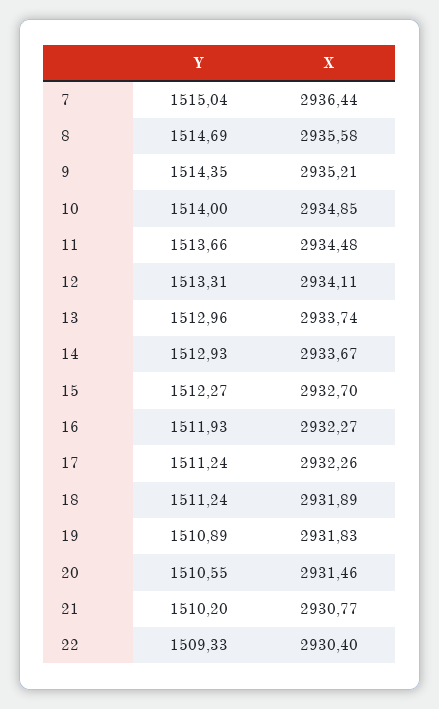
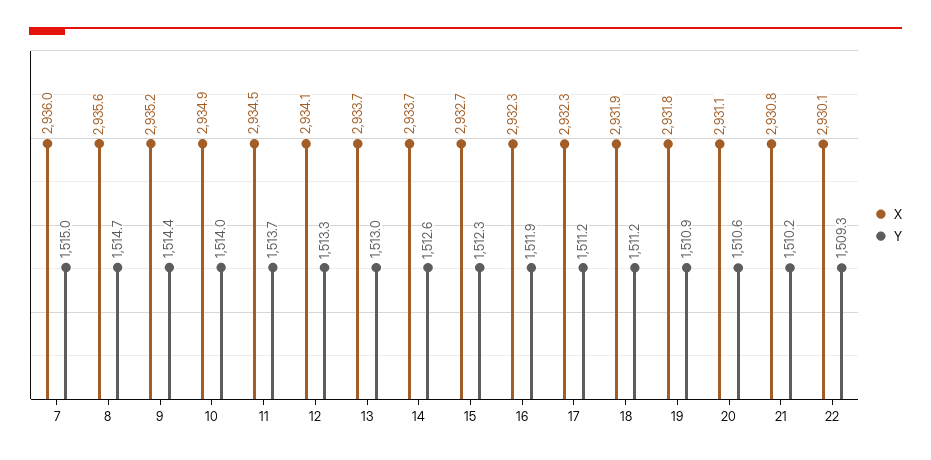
  {
    "Y": {
      "7": 1515.04,
      "8": 1514.69,
      "9": 1514.35,
      "10": 1514,
      "11": 1513.66,
      "12": 1513.31,
      "13": 1512.96,
-     "14": 1512.93,
+     "14": 1512.6,
      "15": 1512.27,
      "16": 1511.93,
      "17": 1511.24,
      "18": 1511.24,
      "19": 1510.89,
      "20": 1510.55,
      "21": 1510.2,
      "22": 1509.33
    },
    "X": {
-     "7": 2936.44,
+     "7": 2936,
      "8": 2935.58,
      "9": 2935.21,
      "10": 2934.85,
      "11": 2934.48,
      "12": 2934.11,
      "13": 2933.74,
      "14": 2933.67,
      "15": 2932.7,
      "16": 2932.27,
      "17": 2932.26,
      "18": 2931.89,
      "19": 2931.83,
-     "20": 2931.46,
+     "20": 2931.1,
      "21": 2930.77,
-     "22": 2930.4
+     "22": 2930.1
    }
  }

